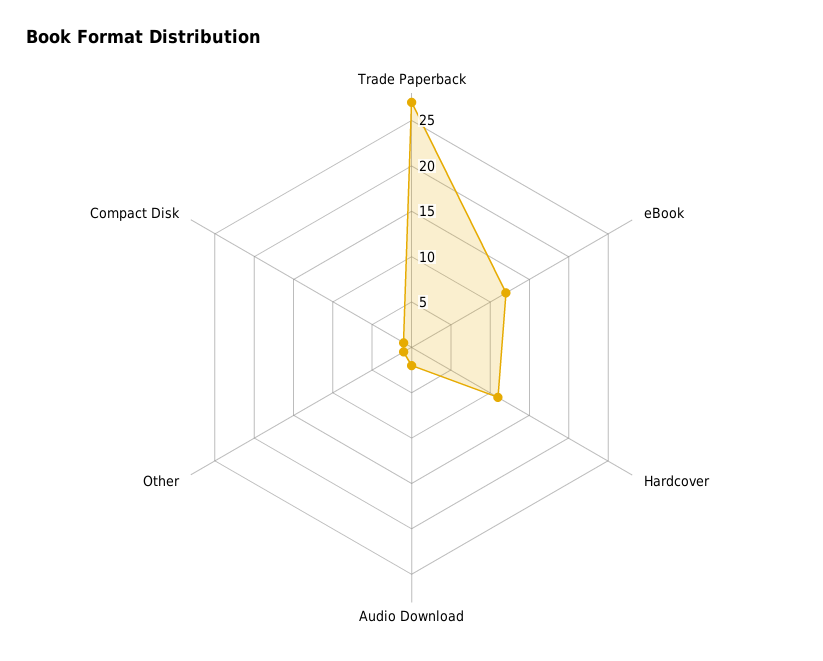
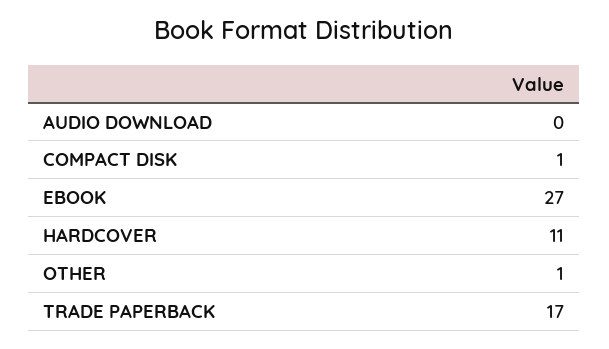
  {
-   "Trade Paperback": 27,
+   "Trade Paperback": 17,
-   "eBook": 12,
+   "eBook": 27,
    "Hardcover": 11,
-   "Audio Download": 2,
+   "Audio Download": 0,
    "Other": 1,
    "Compact Disk": 1
  }

